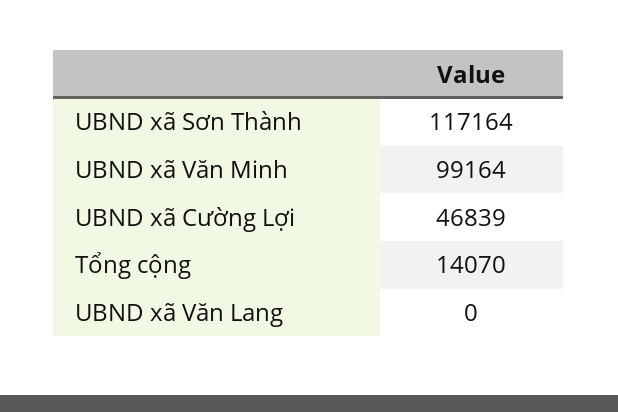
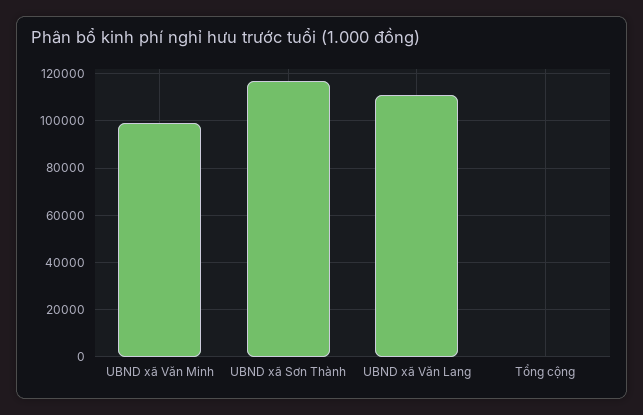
  {
    "UBND xã Sơn Thành": 117164,
    "UBND xã Văn Minh": 99164,
-   "UBND xã Cường Lợi": 46839,
-   "Tổng cộng": 14070,
+   "Tổng cộng": 0,
-   "UBND xã Văn Lang": 0
+   "UBND xã Văn Lang": 110000
  }

